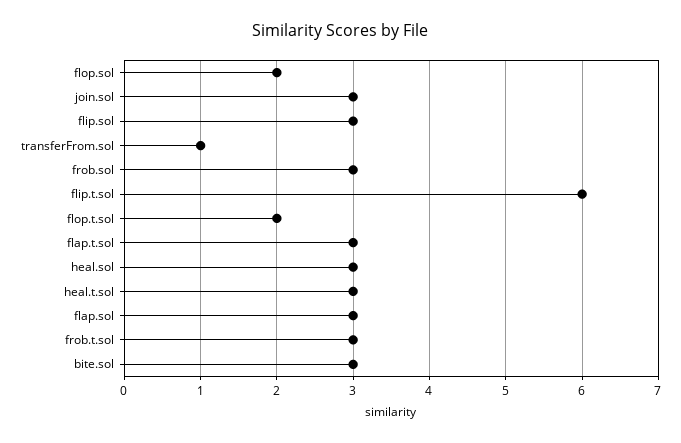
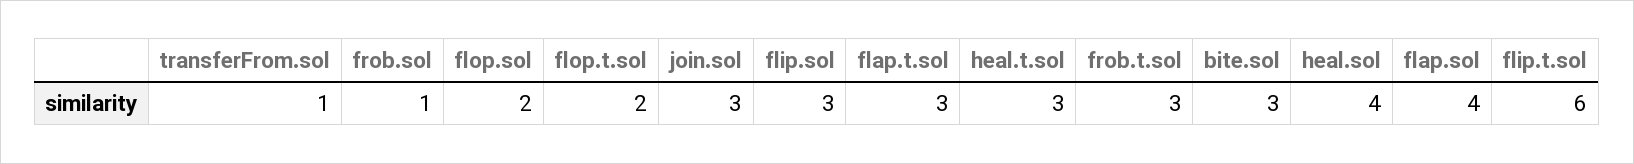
  {
    "flop.sol": 2,
    "join.sol": 3,
    "flip.sol": 3,
    "transferFrom.sol": 1,
-   "frob.sol": 3,
+   "frob.sol": 1,
    "flip.t.sol": 6,
    "flop.t.sol": 2,
    "flap.t.sol": 3,
-   "heal.sol": 3,
+   "heal.sol": 4,
    "heal.t.sol": 3,
-   "flap.sol": 3,
+   "flap.sol": 4,
    "frob.t.sol": 3,
    "bite.sol": 3
  }

